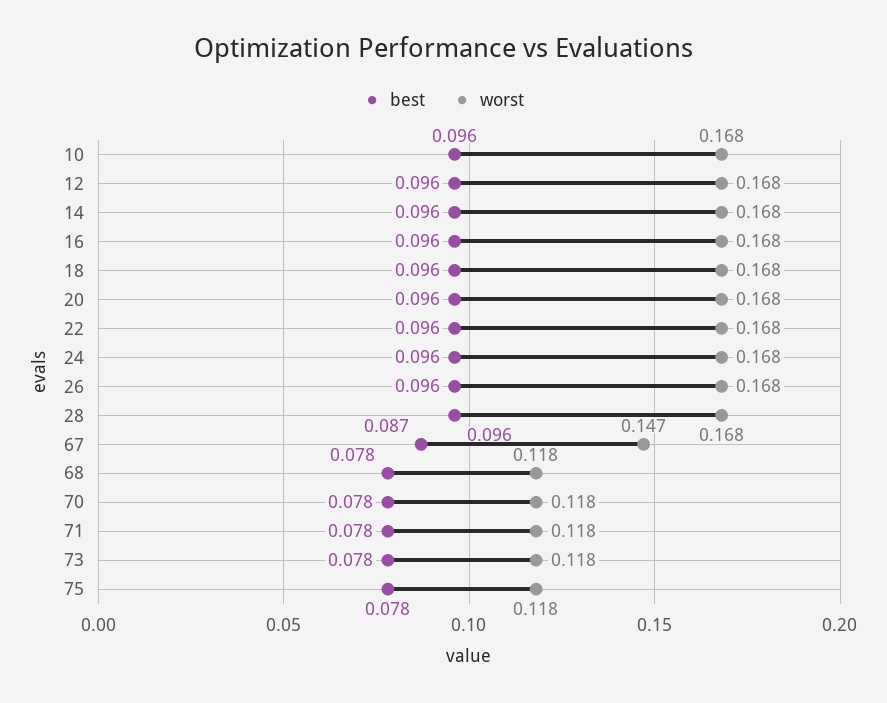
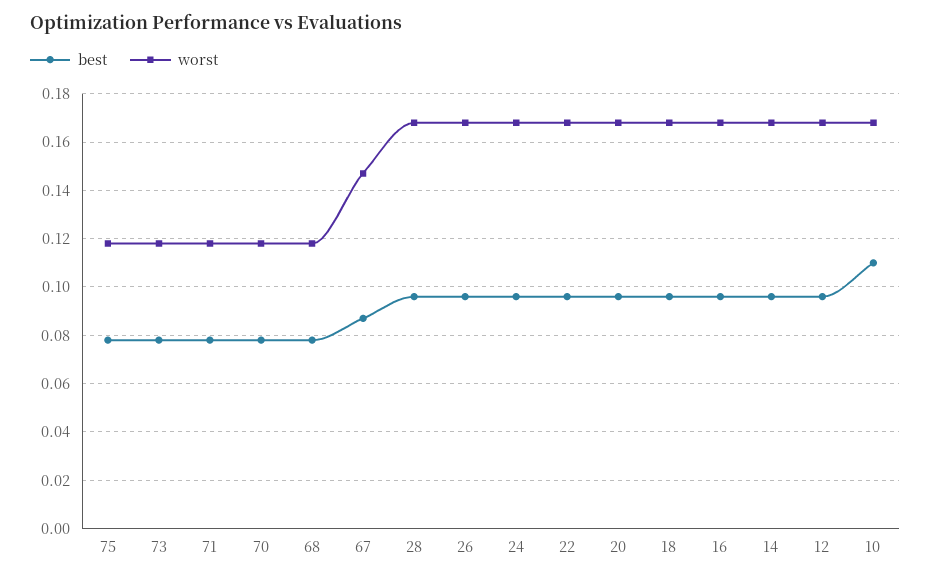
  {
    "best": {
-     "10": 0.096,
+     "10": 0.11,
      "12": 0.096,
      "14": 0.096,
      "16": 0.096,
      "18": 0.096,
      "20": 0.096,
      "22": 0.096,
      "24": 0.096,
      "26": 0.096,
      "28": 0.096,
      "67": 0.087,
      "68": 0.078,
      "70": 0.078,
      "71": 0.078,
      "73": 0.078,
      "75": 0.078
    },
    "worst": {
      "10": 0.168,
      "12": 0.168,
      "14": 0.168,
      "16": 0.168,
      "18": 0.168,
      "20": 0.168,
      "22": 0.168,
      "24": 0.168,
      "26": 0.168,
      "28": 0.168,
      "67": 0.147,
      "68": 0.118,
      "70": 0.118,
      "71": 0.118,
      "73": 0.118,
      "75": 0.118
    }
  }

